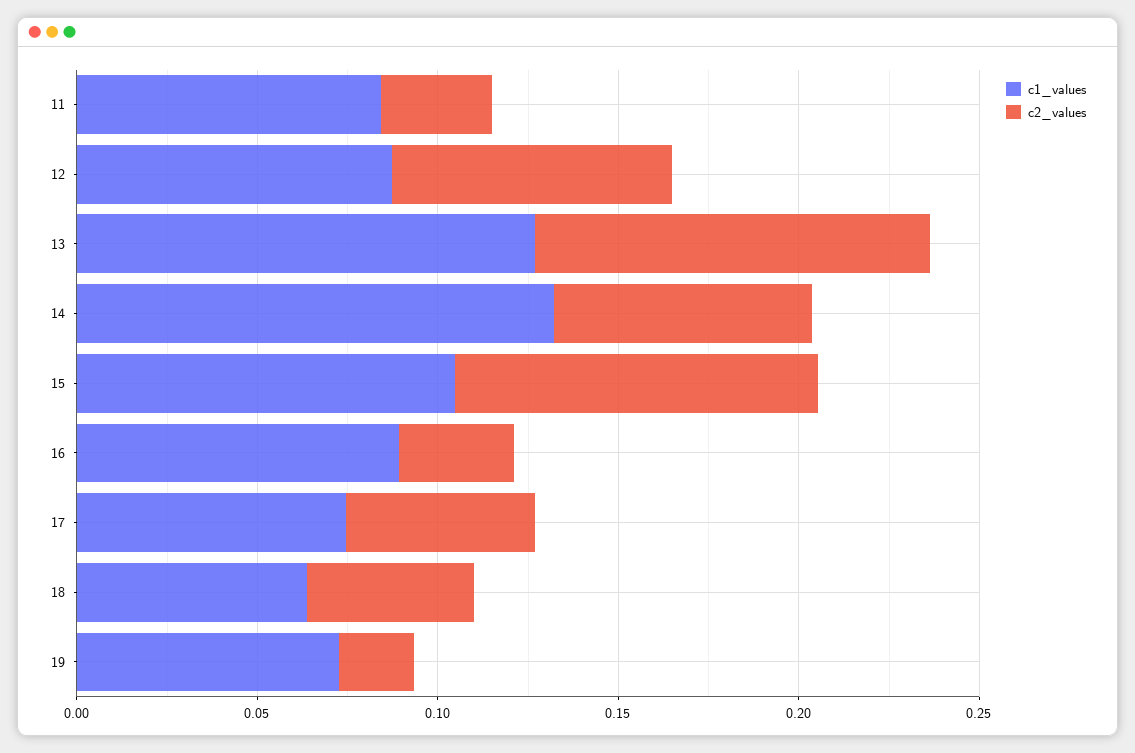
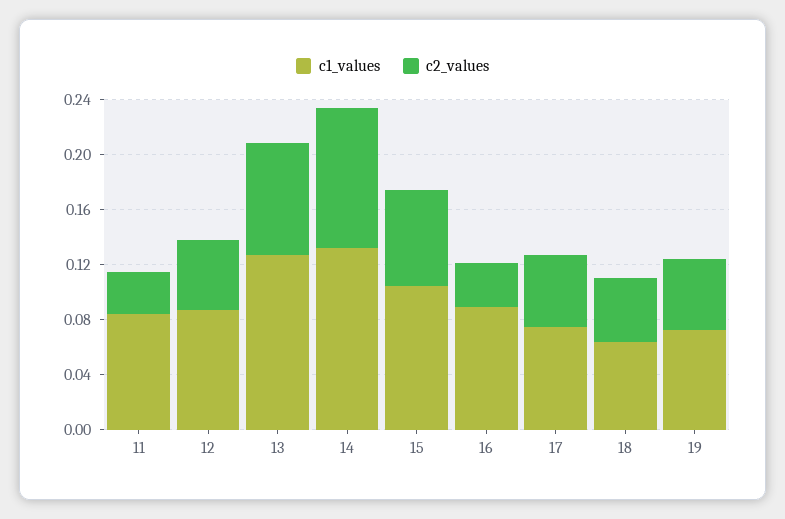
  {
    "c1_values": {
      "11": 0.08,
      "12": 0.09,
      "13": 0.13,
      "14": 0.13,
      "15": 0.1,
      "16": 0.09,
      "17": 0.07,
      "18": 0.06,
      "19": 0.07
    },
    "c2_values": {
      "11": 0.03,
-     "12": 0.08,
+     "12": 0.05,
-     "13": 0.11,
+     "13": 0.08,
-     "14": 0.07,
+     "14": 0.1,
-     "15": 0.1,
+     "15": 0.07,
      "16": 0.03,
      "17": 0.05,
      "18": 0.05,
-     "19": 0.02
+     "19": 0.05
    }
  }

